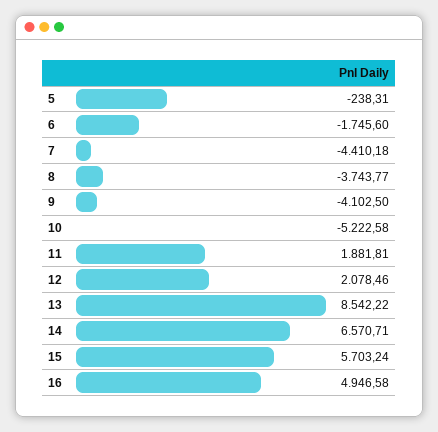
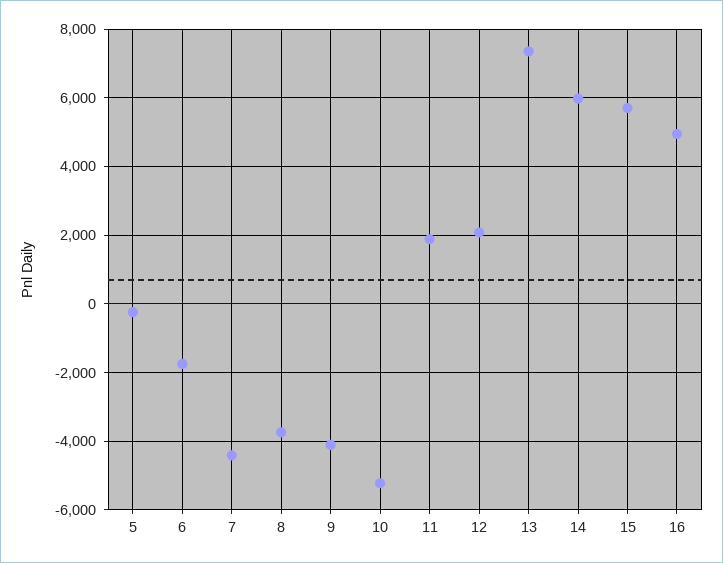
  {
    "5": -238.31,
    "6": -1745.6,
    "7": -4410.18,
    "8": -3743.77,
    "9": -4102.5,
    "10": -5222.58,
    "11": 1881.81,
    "12": 2078.46,
-   "13": 8542.22,
+   "13": 7400,
-   "14": 6570.71,
+   "14": 6000,
    "15": 5703.24,
    "16": 4946.58
  }

